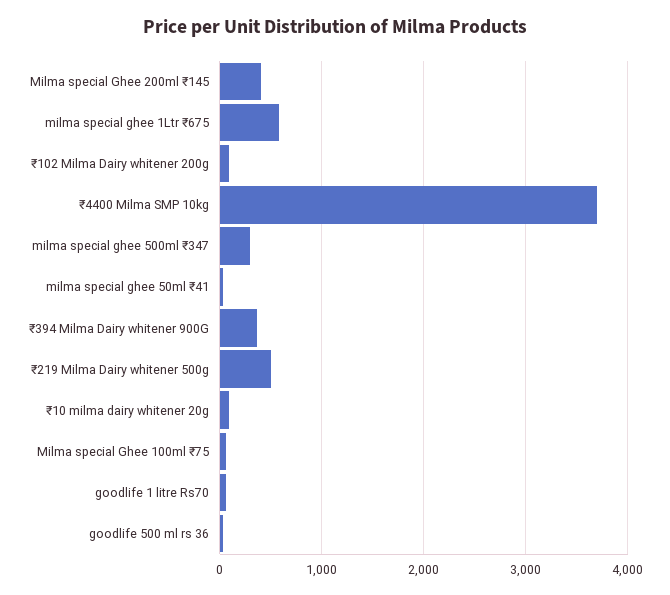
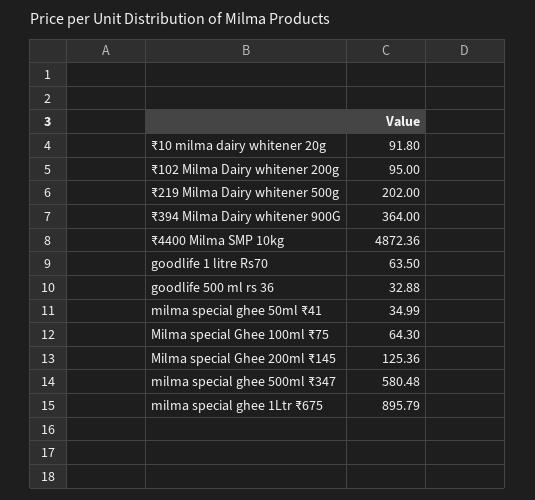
  {
-   "Milma special Ghee 200ml ₹145": 400,
+   "Milma special Ghee 200ml ₹145": 125.36,
-   "milma special ghee 1Ltr ₹675": 600,
+   "milma special ghee 1Ltr ₹675": 895.79,
    "₹102 Milma Dairy whitener 200g": 95,
-   "₹4400 Milma SMP 10kg": 3700,
+   "₹4400 Milma SMP 10kg": 4872.36,
-   "milma special ghee 500ml ₹347": 300,
+   "milma special ghee 500ml ₹347": 580.48,
    "milma special ghee 50ml ₹41": 34.99,
    "₹394 Milma Dairy whitener 900G": 364,
-   "₹219 Milma Dairy whitener 500g": 500,
+   "₹219 Milma Dairy whitener 500g": 202,
    "₹10 milma dairy whitener 20g": 91.8,
    "Milma special Ghee 100ml ₹75": 64.3,
    "goodlife 1 litre Rs70": 63.5,
    "goodlife 500 ml rs 36": 32.88
  }

